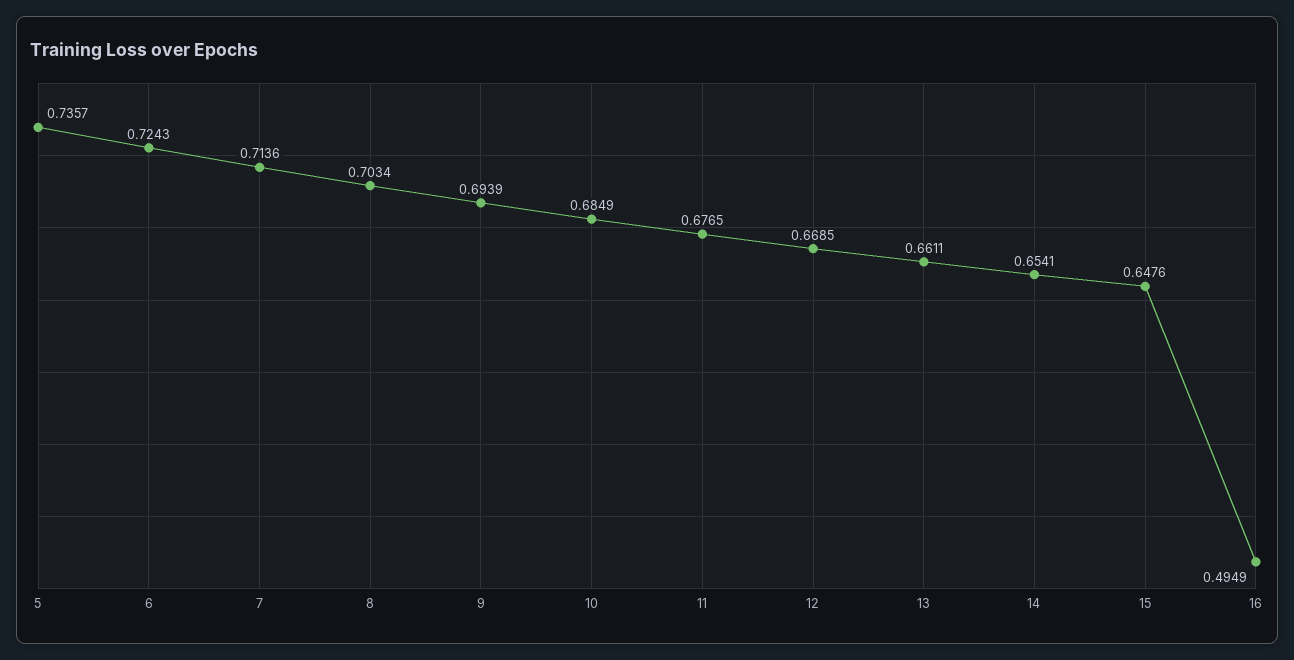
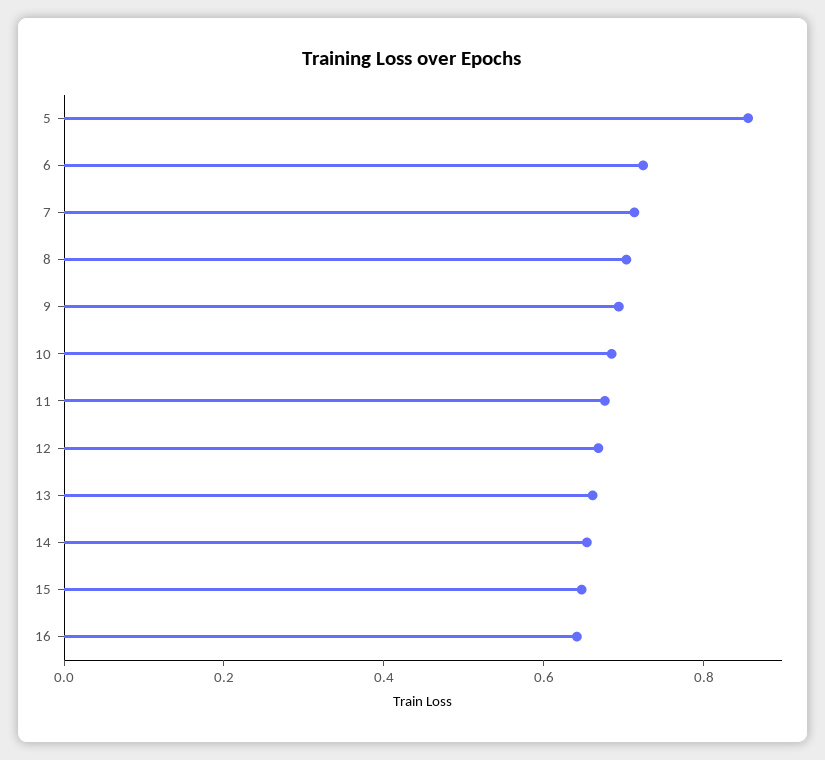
  {
-   "5": 0.7357,
+   "5": 0.85,
    "6": 0.7243,
    "7": 0.7136,
    "8": 0.7034,
    "9": 0.6939,
    "10": 0.6849,
    "11": 0.6765,
    "12": 0.6685,
    "13": 0.6611,
    "14": 0.6541,
    "15": 0.6476,
-   "16": 0.4949
+   "16": 0.65
  }

